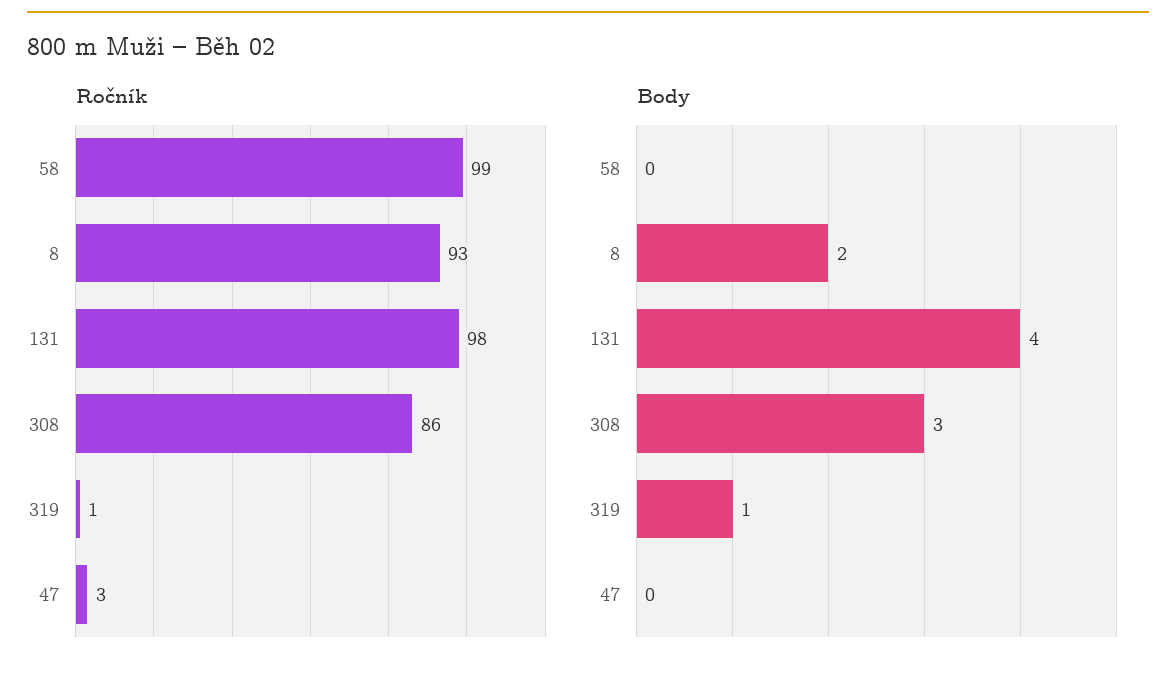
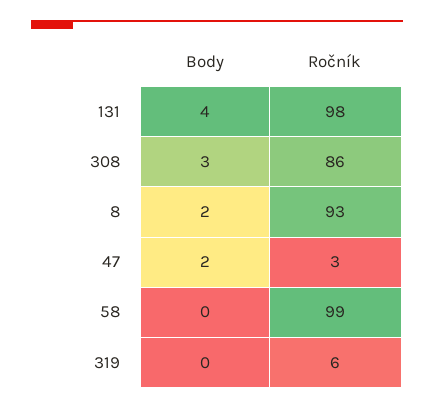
  {
    "Ročník": {
      "58": 99,
      "8": 93,
      "131": 98,
      "308": 86,
-     "319": 1,
+     "319": 6,
      "47": 3
    },
    "Body": {
      "58": 0,
      "8": 2,
      "131": 4,
      "308": 3,
-     "319": 1,
+     "319": 0,
-     "47": 0
+     "47": 2
    }
  }

